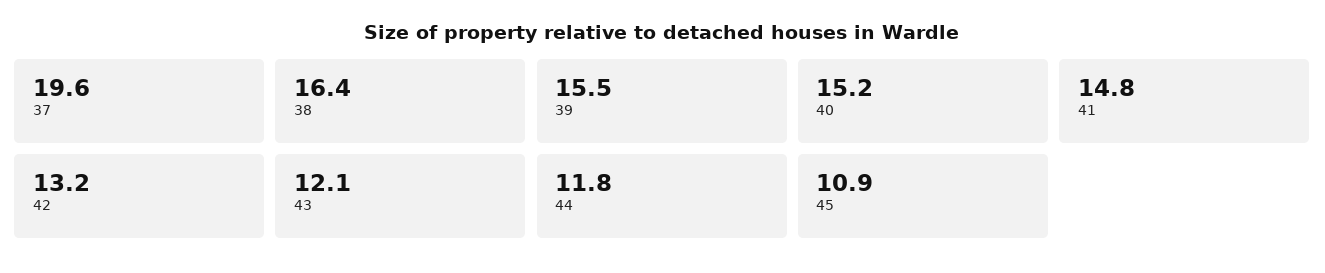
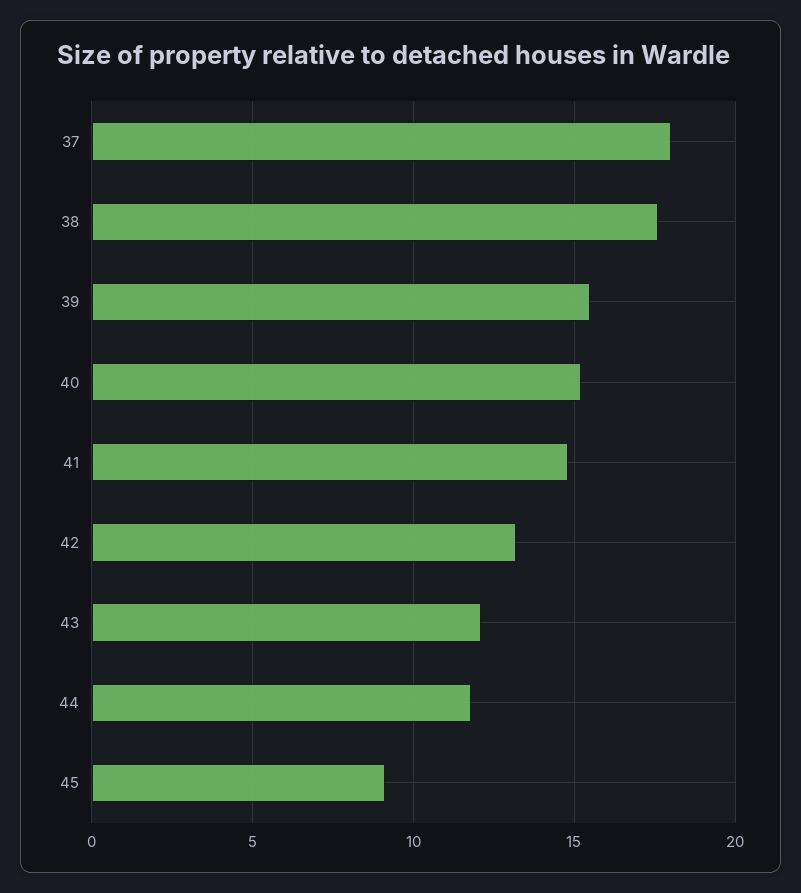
  {
-   "37": 19.6,
+   "37": 18,
-   "38": 16.4,
+   "38": 17.5,
    "39": 15.5,
    "40": 15.2,
    "41": 14.8,
    "42": 13.2,
    "43": 12.1,
    "44": 11.8,
-   "45": 10.9
+   "45": 9
  }

